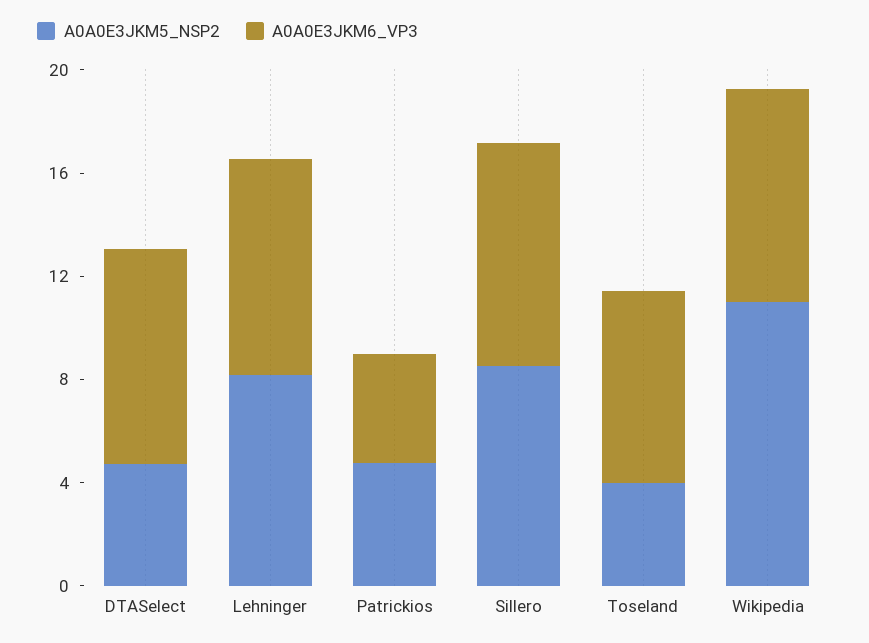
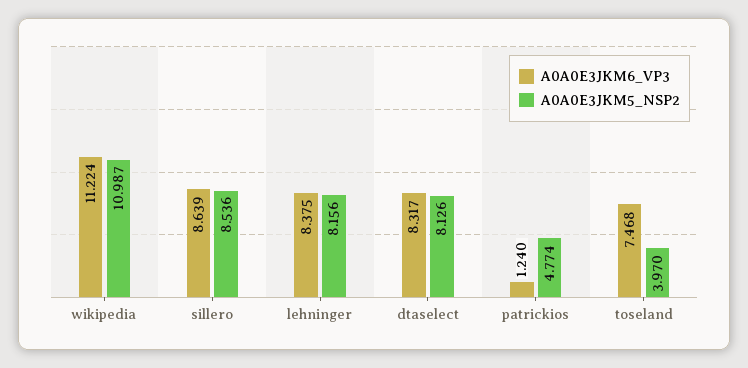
  {
    "A0A0E3JKM5_NSP2": {
-     "DTASelect": 5,
+     "DTASelect": 8.126,
      "Lehninger": 8.156,
      "Patrickios": 4.774,
      "Sillero": 8.536,
      "Toseland": 3.97,
      "Wikipedia": 10.987
    },
    "A0A0E3JKM6_VP3": {
      "DTASelect": 8.317,
      "Lehninger": 8.375,
-     "Patrickios": 4,
+     "Patrickios": 1.24,
      "Sillero": 8.639,
      "Toseland": 7.468,
-     "Wikipedia": 8
+     "Wikipedia": 11.224
    }
  }

